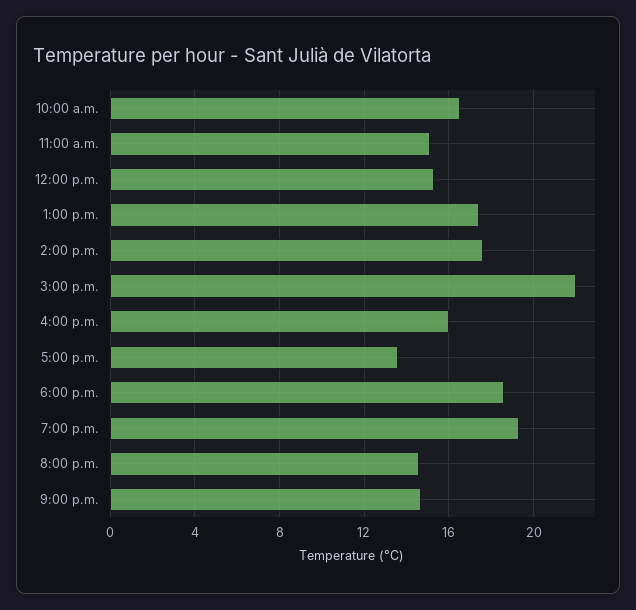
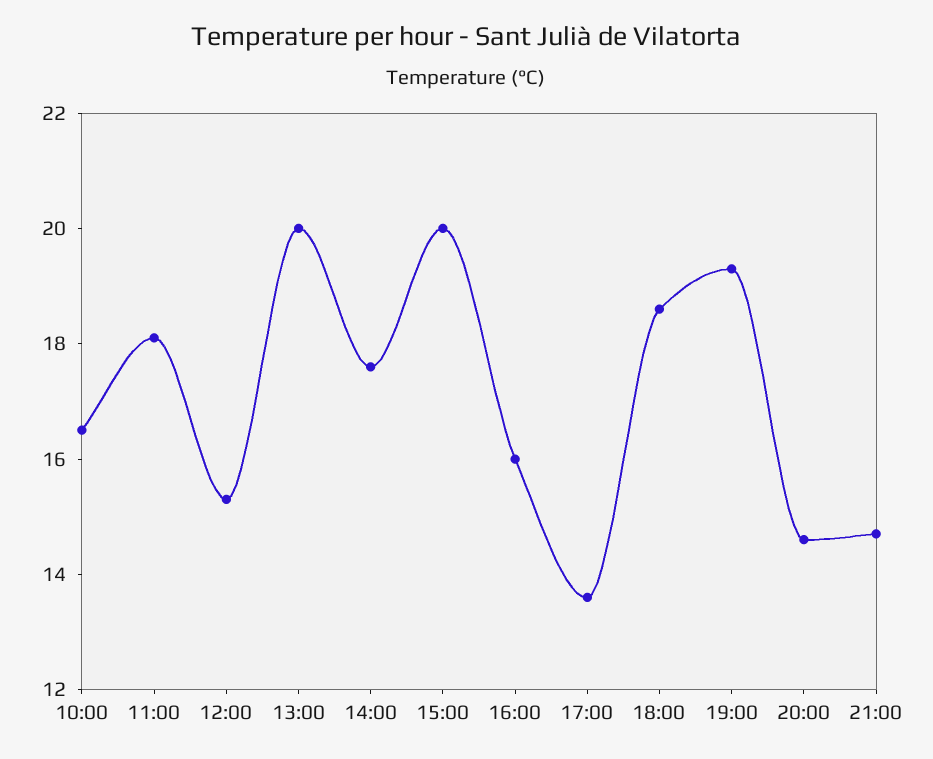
  {
    "10:00 a.m.": 16.5,
-   "11:00 a.m.": 15,
+   "11:00 a.m.": 18,
    "12:00 p.m.": 15.5,
-   "1:00 p.m.": 17.5,
+   "1:00 p.m.": 20,
    "2:00 p.m.": 17.5,
-   "3:00 p.m.": 22,
+   "3:00 p.m.": 20,
    "4:00 p.m.": 16,
    "5:00 p.m.": 13.5,
    "6:00 p.m.": 18.5,
    "7:00 p.m.": 19.5,
    "8:00 p.m.": 14.5,
    "9:00 p.m.": 14.5
  }

